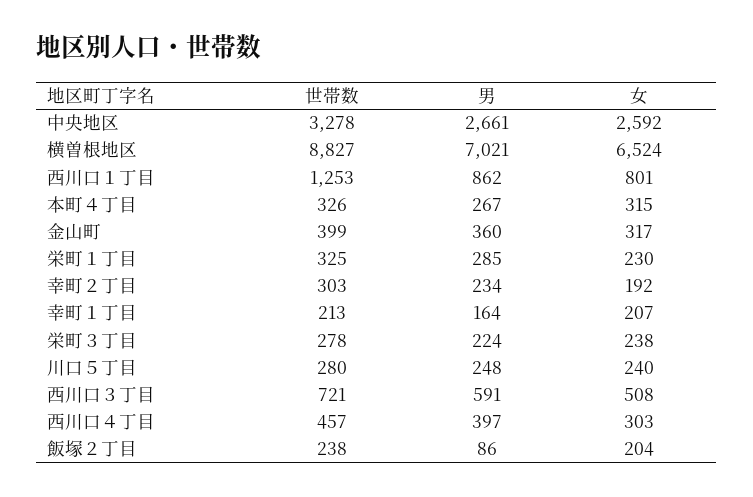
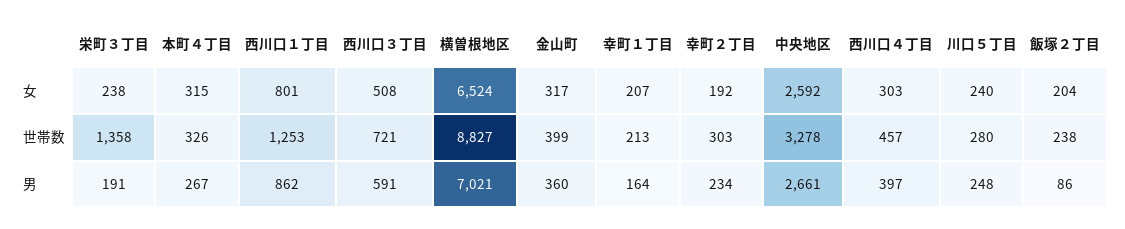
  {
    "世帯数": {
      "中央地区": 3278,
      "横曽根地区": 8827,
      "西川口１丁目": 1253,
      "本町４丁目": 326,
      "金山町": 399,
-     "栄町１丁目": 325,
      "幸町２丁目": 303,
      "幸町１丁目": 213,
-     "栄町３丁目": 278,
+     "栄町３丁目": 1358,
      "川口５丁目": 280,
      "西川口３丁目": 721,
      "西川口４丁目": 457,
      "飯塚２丁目": 238
    },
    "男": {
      "中央地区": 2661,
      "横曽根地区": 7021,
      "西川口１丁目": 862,
      "本町４丁目": 267,
      "金山町": 360,
-     "栄町１丁目": 285,
      "幸町２丁目": 234,
      "幸町１丁目": 164,
-     "栄町３丁目": 224,
+     "栄町３丁目": 191,
      "川口５丁目": 248,
      "西川口３丁目": 591,
      "西川口４丁目": 397,
      "飯塚２丁目": 86
    },
    "女": {
      "中央地区": 2592,
      "横曽根地区": 6524,
      "西川口１丁目": 801,
      "本町４丁目": 315,
      "金山町": 317,
-     "栄町１丁目": 230,
      "幸町２丁目": 192,
      "幸町１丁目": 207,
      "栄町３丁目": 238,
      "川口５丁目": 240,
      "西川口３丁目": 508,
      "西川口４丁目": 303,
      "飯塚２丁目": 204
    }
  }

